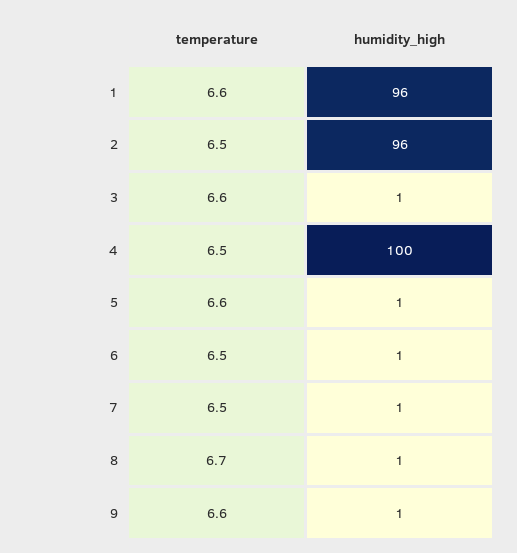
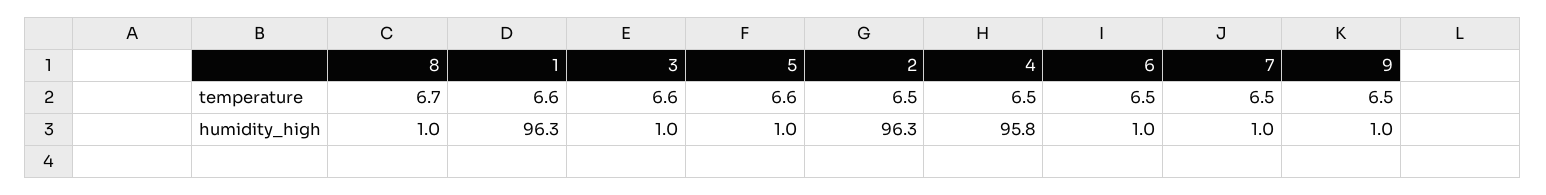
  {
    "temperature": {
      "1": 6.6,
      "2": 6.5,
      "3": 6.6,
      "4": 6.5,
      "5": 6.6,
      "6": 6.5,
      "7": 6.5,
      "8": 6.7,
-     "9": 6.6
+     "9": 6.5
    },
    "humidity_high": {
      "1": 96.3,
      "2": 96.3,
      "3": 1,
-     "4": 100,
+     "4": 95.8,
      "5": 1,
      "6": 1,
      "7": 1,
      "8": 1,
      "9": 1
    }
  }

